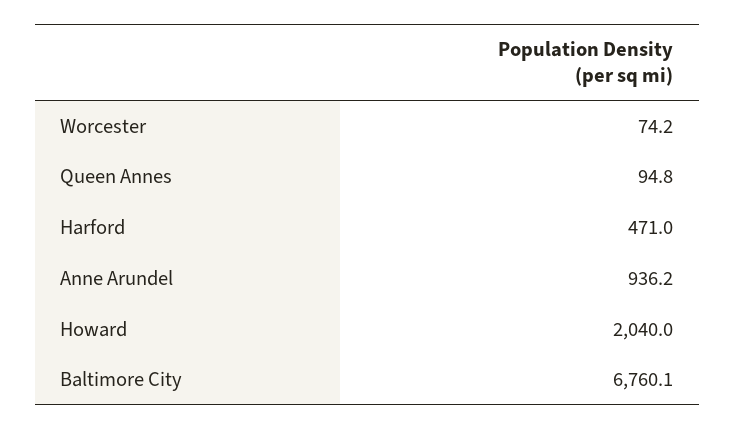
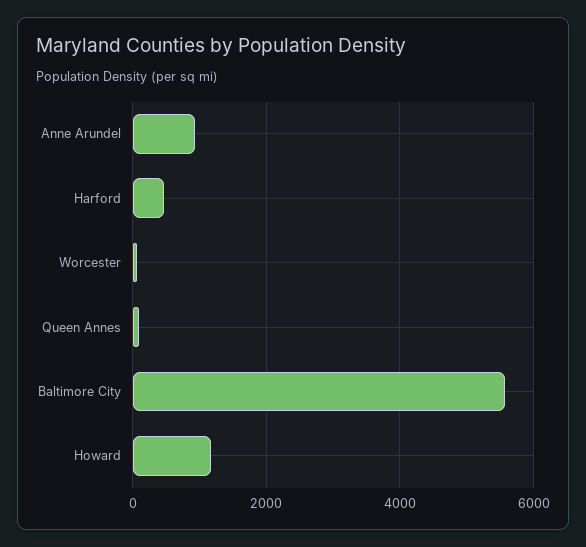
  {
    "Worcester": 74.2,
    "Queen Annes": 94.8,
    "Harford": 471,
    "Anne Arundel": 936.2,
-   "Howard": 2040,
+   "Howard": 1200,
-   "Baltimore City": 6760.1
+   "Baltimore City": 5600
  }

